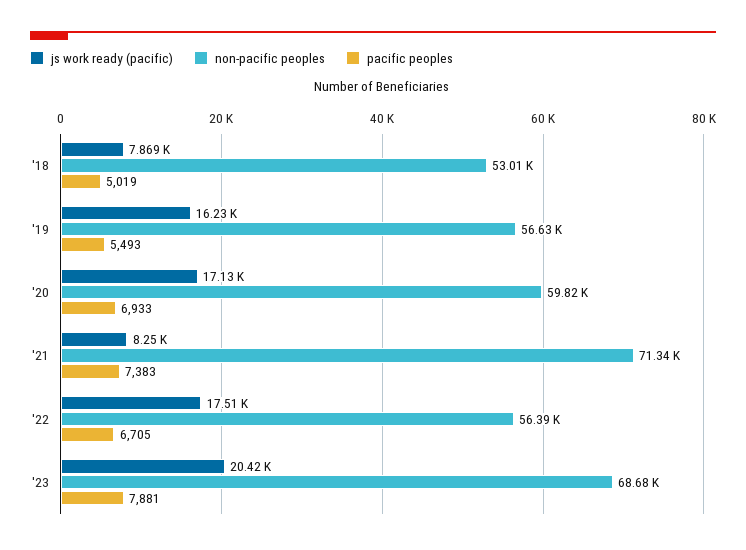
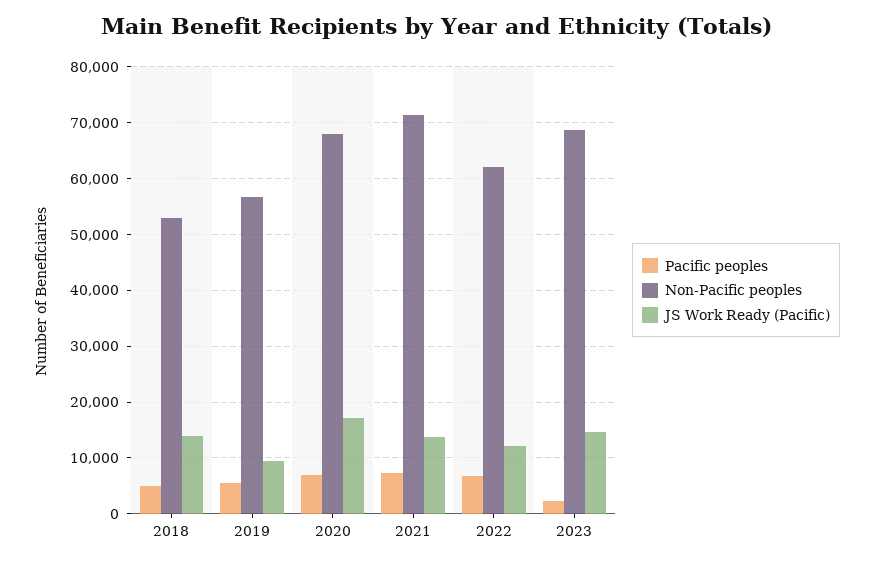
  {
    "js work ready (pacific)": {
-     "'18": 7869,
+     "'18": 14000,
-     "'19": 16230,
+     "'19": 10000,
      "'20": 17130,
-     "'21": 8250,
+     "'21": 14000,
-     "'22": 17510,
+     "'22": 12000,
-     "'23": 20420
+     "'23": 14000
    },
    "non-pacific peoples": {
      "'18": 53010,
      "'19": 56630,
-     "'20": 59820,
+     "'20": 68000,
      "'21": 71340,
-     "'22": 56390,
+     "'22": 62000,
      "'23": 68680
    },
    "pacific peoples": {
      "'18": 5019,
      "'19": 5493,
      "'20": 6933,
      "'21": 7383,
      "'22": 6705,
-     "'23": 7881
+     "'23": 2000
    }
  }

